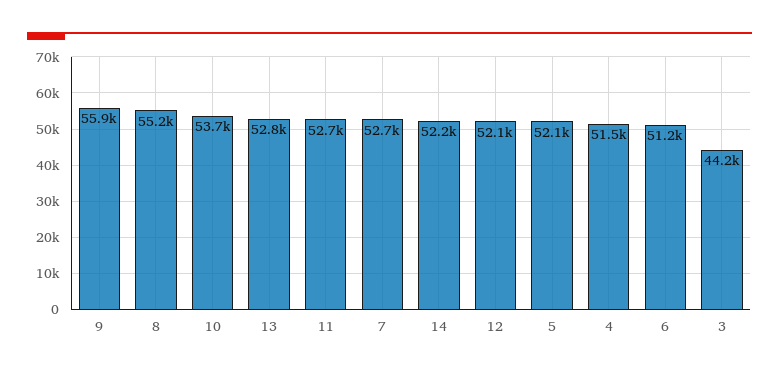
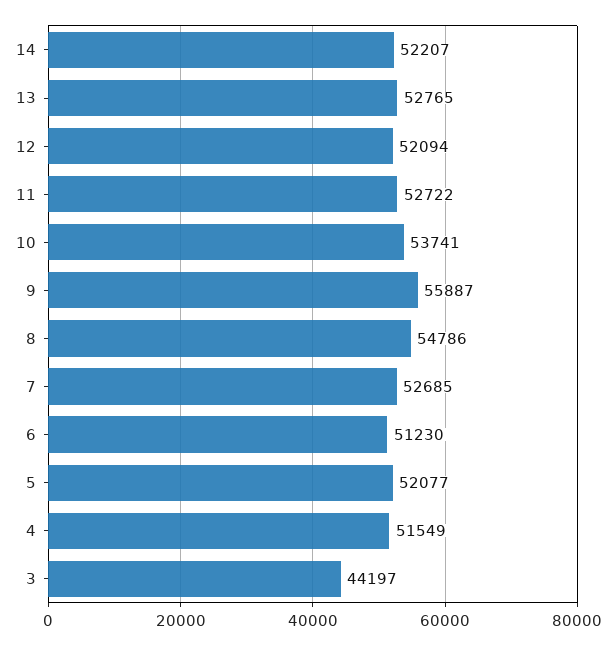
  {
    "9": 55887,
-   "8": 55200,
+   "8": 54786,
    "10": 53741,
    "13": 52765,
    "11": 52722,
    "7": 52685,
    "14": 52207,
    "12": 52094,
    "5": 52077,
    "4": 51549,
    "6": 51230,
    "3": 44197
  }

